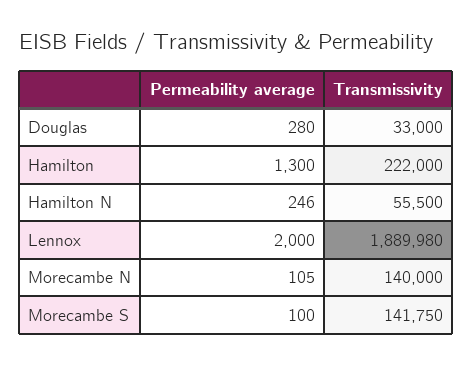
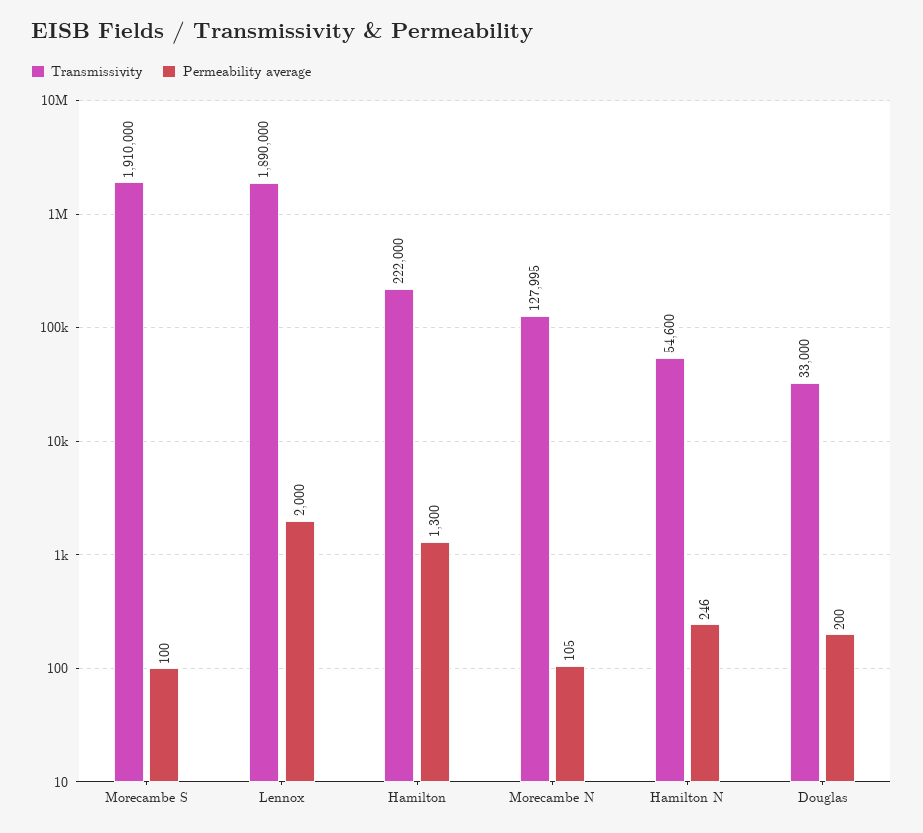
  {
    "Permeability average": {
-     "Douglas": 280,
+     "Douglas": 200,
      "Hamilton": 1300,
      "Hamilton N": 246,
      "Lennox": 2000,
      "Morecambe N": 105,
      "Morecambe S": 100
    },
    "Transmissivity": {
      "Douglas": 33000,
      "Hamilton": 222000,
-     "Hamilton N": 55500,
+     "Hamilton N": 54600,
-     "Lennox": 1889980,
+     "Lennox": 1890000,
-     "Morecambe N": 140000,
+     "Morecambe N": 127995,
-     "Morecambe S": 141750
+     "Morecambe S": 1910000
    }
  }

